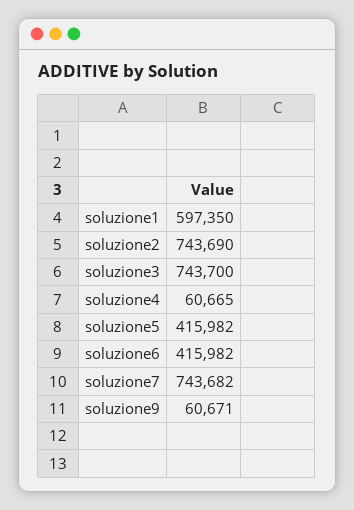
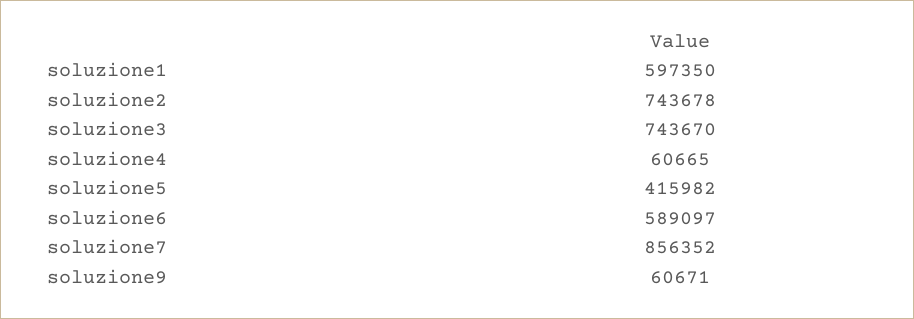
  {
    "soluzione1": 597350,
-   "soluzione2": 743690,
+   "soluzione2": 743678,
-   "soluzione3": 743700,
+   "soluzione3": 743670,
    "soluzione4": 60665,
    "soluzione5": 415982,
-   "soluzione6": 415982,
+   "soluzione6": 589097,
-   "soluzione7": 743682,
+   "soluzione7": 856352,
    "soluzione9": 60671
  }

